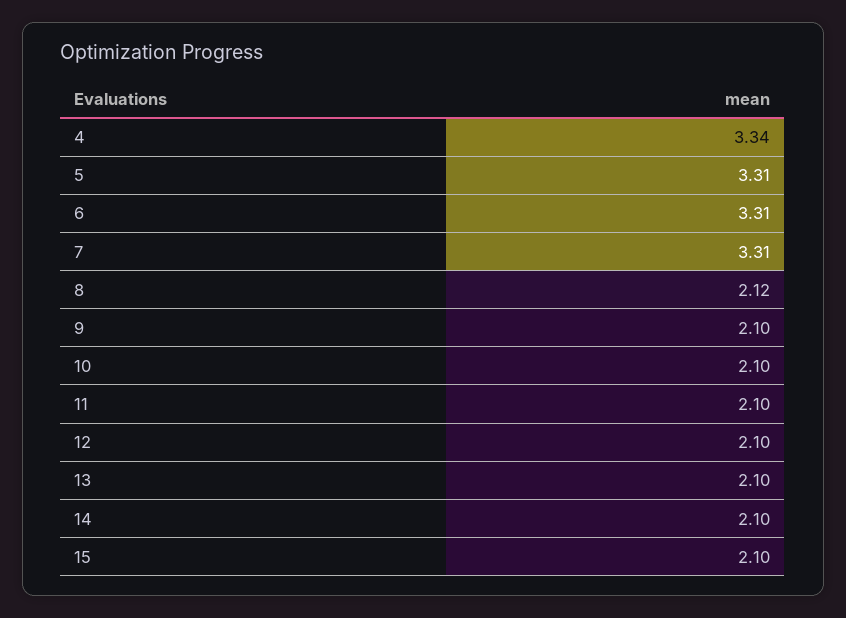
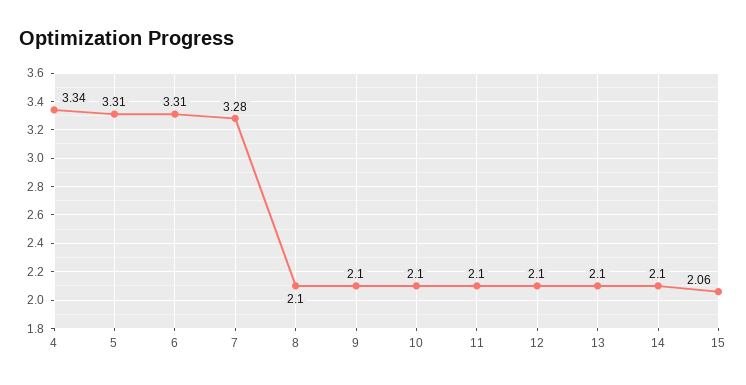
  {
    "4": 3.34,
    "5": 3.31,
    "6": 3.31,
-   "7": 3.31,
+   "7": 3.28,
-   "8": 2.12,
+   "8": 2.1,
    "9": 2.1,
    "10": 2.1,
    "11": 2.1,
    "12": 2.1,
    "13": 2.1,
    "14": 2.1,
-   "15": 2.1
+   "15": 2.06
  }

